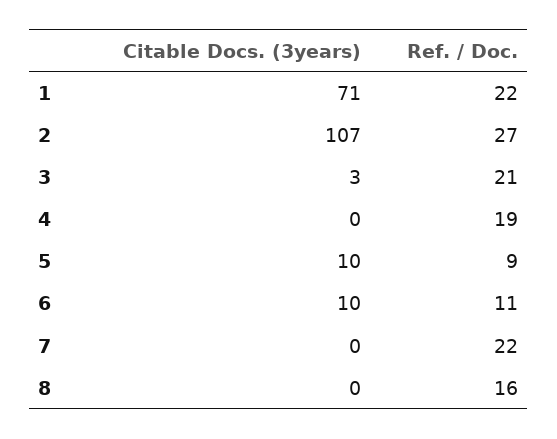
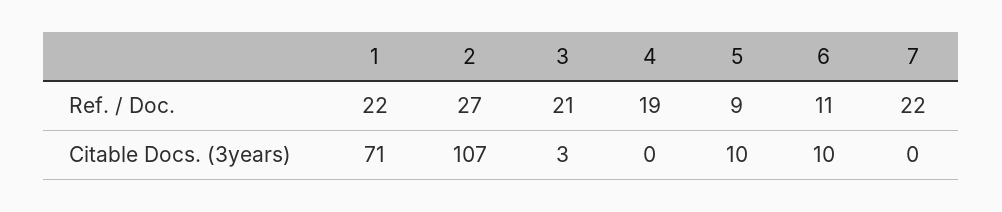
  {
    "Citable Docs. (3years)": {
      "1": 71,
      "2": 107,
      "3": 3,
      "4": 0,
      "5": 10,
      "6": 10,
-     "7": 0,
+     "7": 0
-     "8": 0
    },
    "Ref. / Doc.": {
      "1": 22,
      "2": 27,
      "3": 21,
      "4": 19,
      "5": 9,
      "6": 11,
-     "7": 22,
+     "7": 22
-     "8": 16
    }
  }

